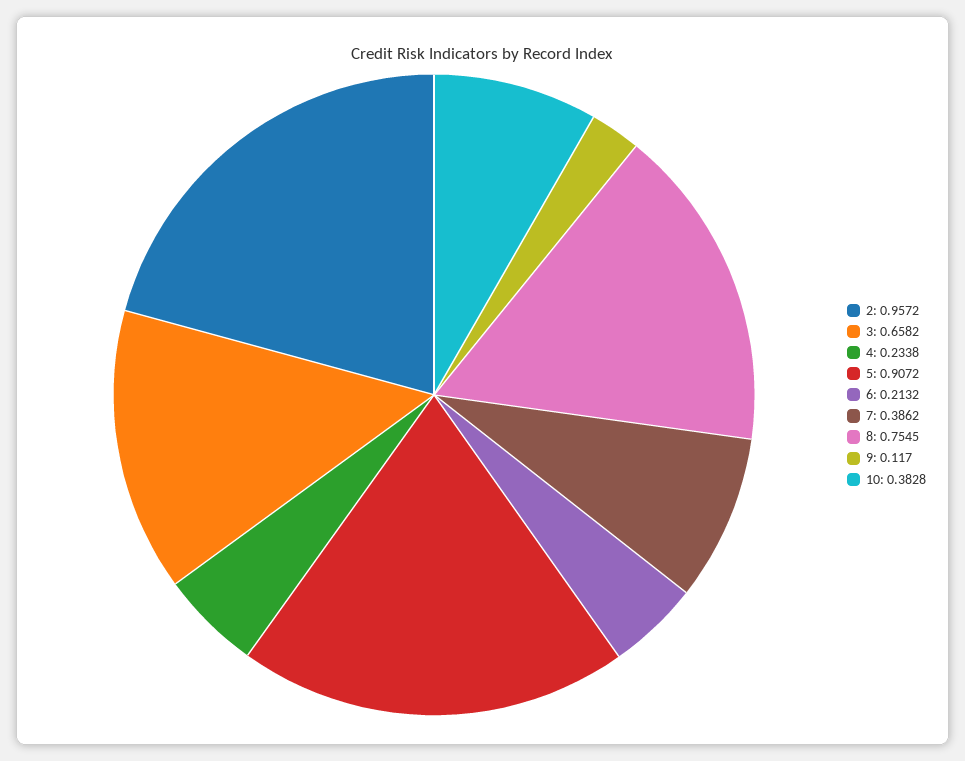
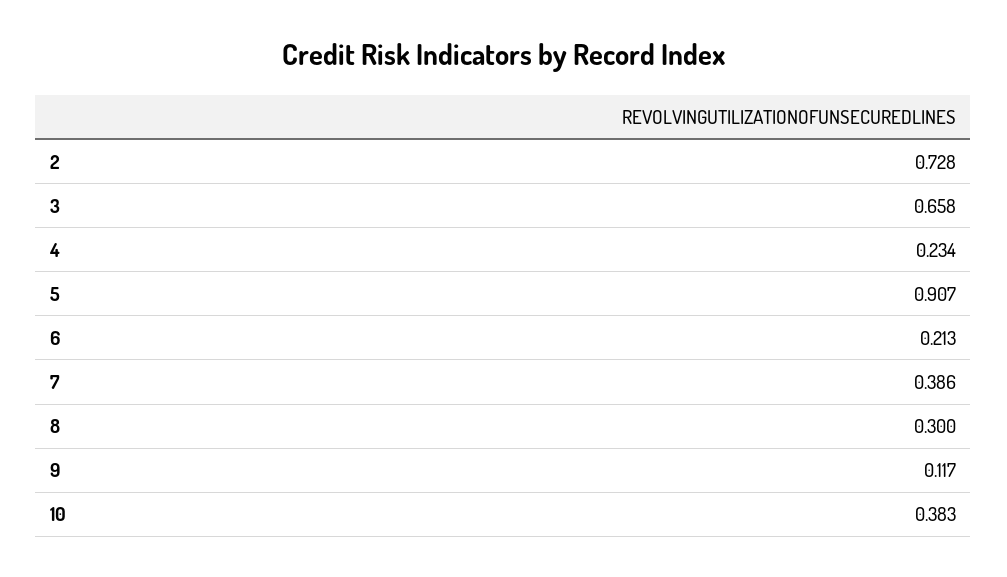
  {
-   "2": 0.9572,
+   "2": 0.728,
    "3": 0.6582,
    "4": 0.2338,
    "5": 0.9072,
    "6": 0.2132,
    "7": 0.3862,
-   "8": 0.7545,
+   "8": 0.3,
    "9": 0.117,
    "10": 0.3828
  }

